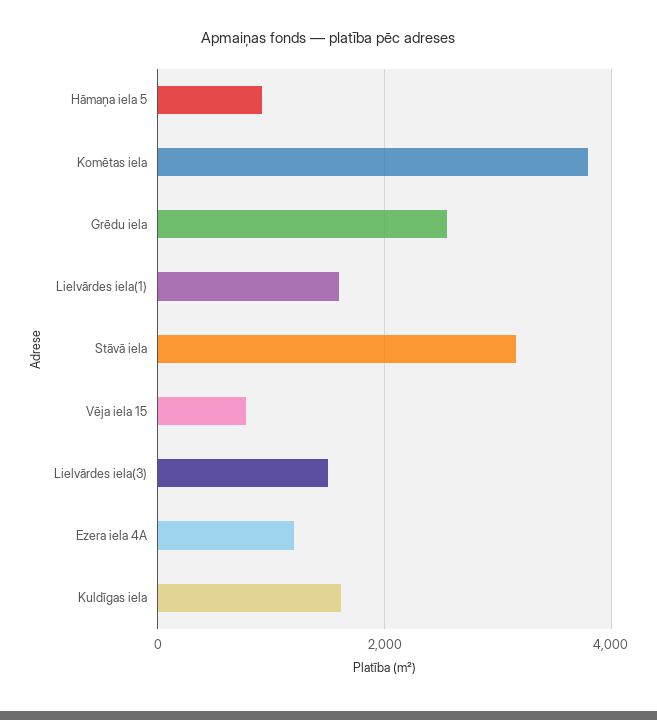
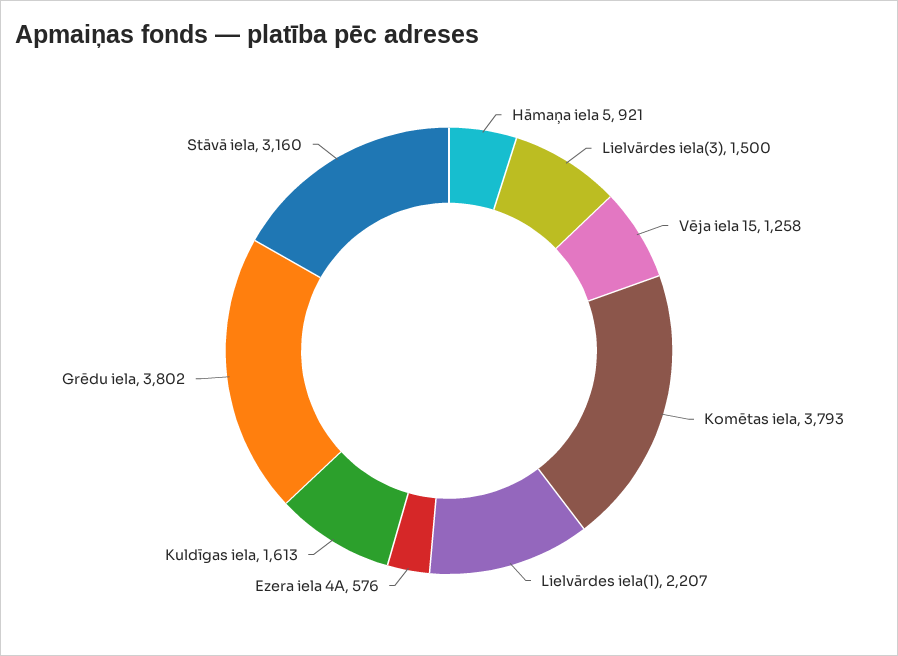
  {
    "Hāmaņa iela 5": 921,
    "Komētas iela": 3793,
-   "Grēdu iela": 2600,
+   "Grēdu iela": 3802,
-   "Lielvārdes iela(1)": 1600,
+   "Lielvārdes iela(1)": 2207,
    "Stāvā iela": 3160,
-   "Vēja iela 15": 800,
+   "Vēja iela 15": 1258,
    "Lielvārdes iela(3)": 1500,
-   "Ezera iela 4A": 1200,
+   "Ezera iela 4A": 576,
    "Kuldīgas iela": 1613
  }

